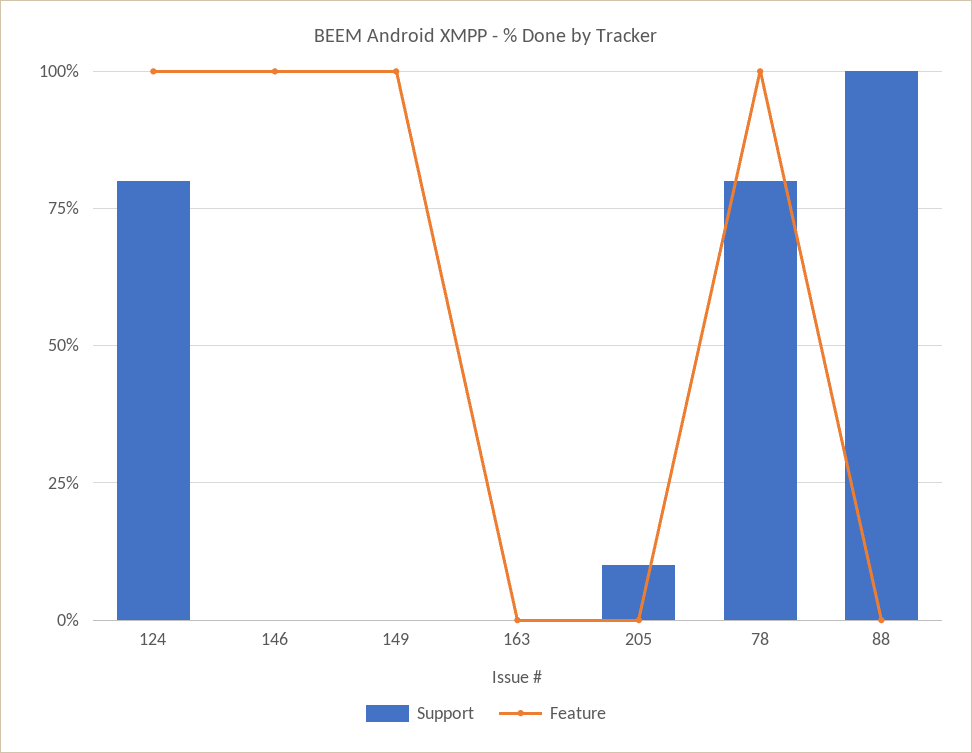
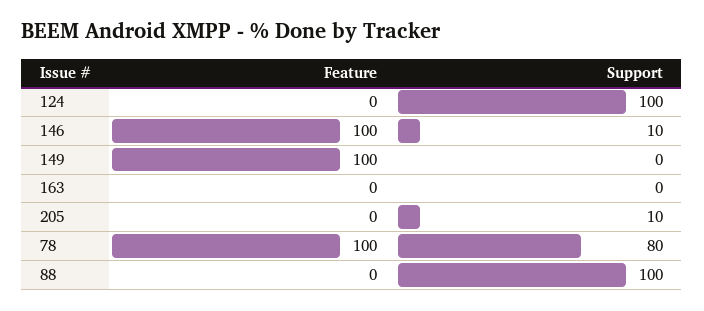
  {
    "Support": {
-     "124": 80,
+     "124": 100,
-     "146": 0,
+     "146": 10,
      "149": 0,
      "163": 0,
      "205": 10,
      "78": 80,
      "88": 100
    },
    "Feature": {
-     "124": 100,
+     "124": 0,
      "146": 100,
      "149": 100,
      "163": 0,
      "205": 0,
      "78": 100,
      "88": 0
    }
  }

